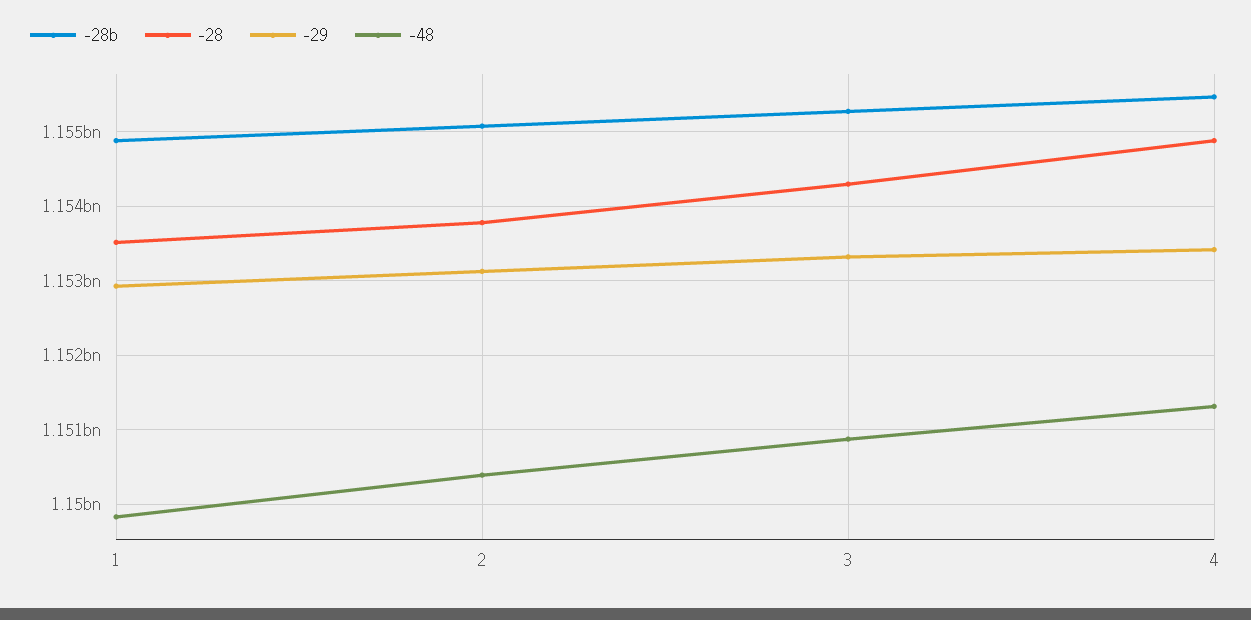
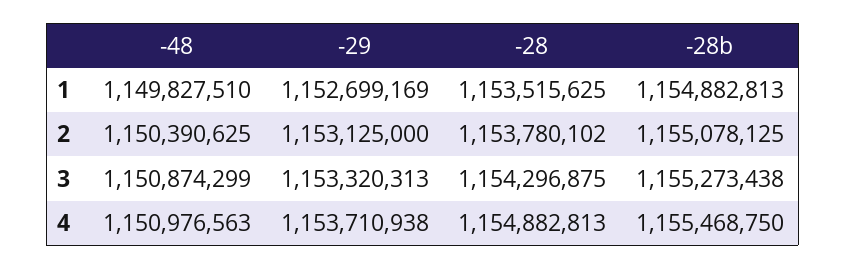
  {
    "-28b": {
      "1": 1154882813,
      "2": 1155078125,
      "3": 1155273438,
      "4": 1155468750
    },
    "-28": {
      "1": 1153515625,
      "2": 1153780102,
      "3": 1154296875,
      "4": 1154882813
    },
    "-29": {
-     "1": 1152900000,
+     "1": 1152699169,
      "2": 1153125000,
      "3": 1153320313,
-     "4": 1153400000
+     "4": 1153710938
    },
    "-48": {
      "1": 1149827510,
      "2": 1150390625,
      "3": 1150874299,
-     "4": 1151300000
+     "4": 1150976563
    }
  }

